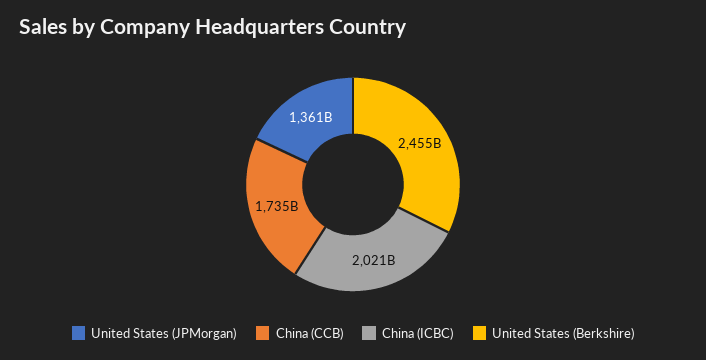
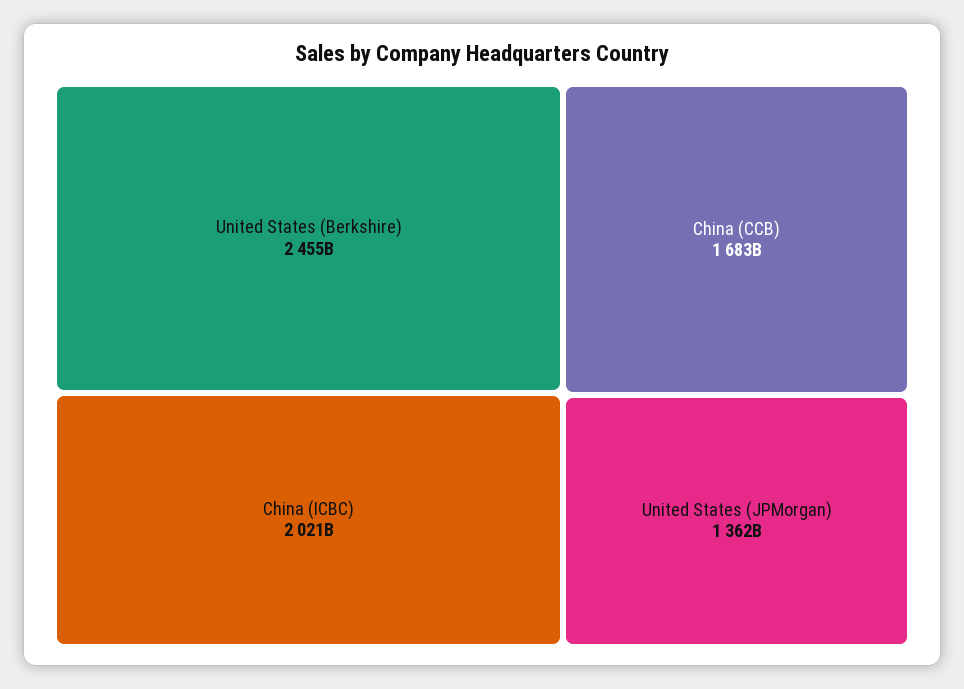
  {
-   "United States (JPMorgan)": 1361000000000,
+   "United States (JPMorgan)": 1362000000000,
-   "China (CCB)": 1735000000000,
+   "China (CCB)": 1683000000000,
    "China (ICBC)": 2021000000000,
    "United States (Berkshire)": 2455000000000
  }

